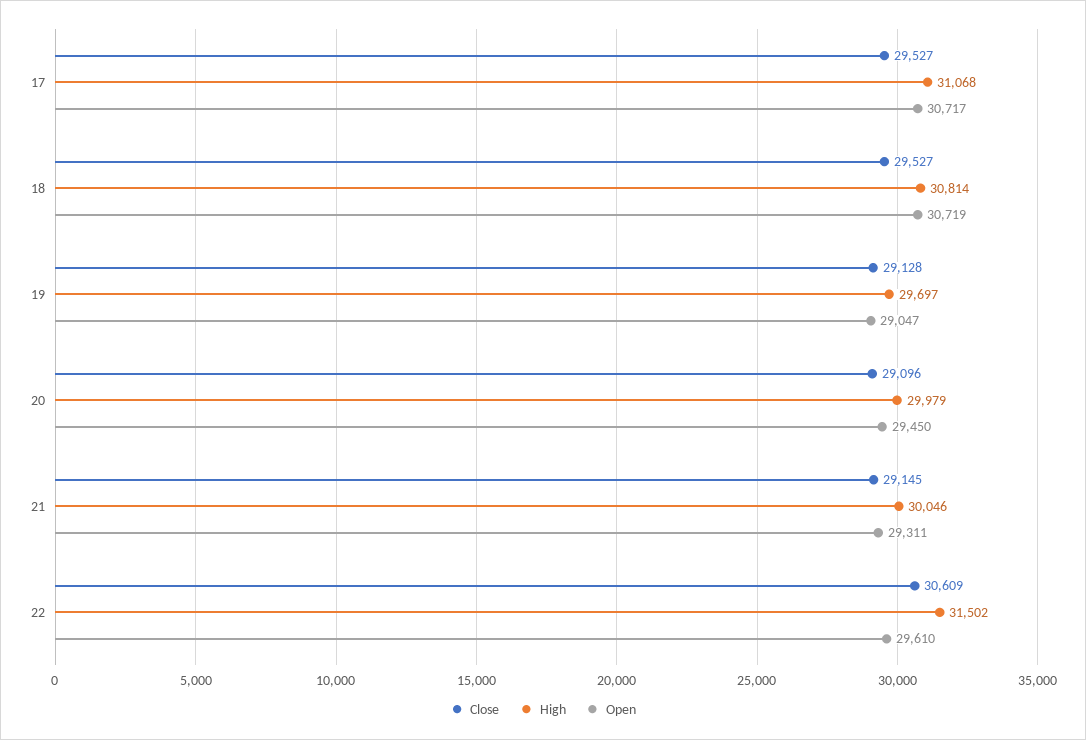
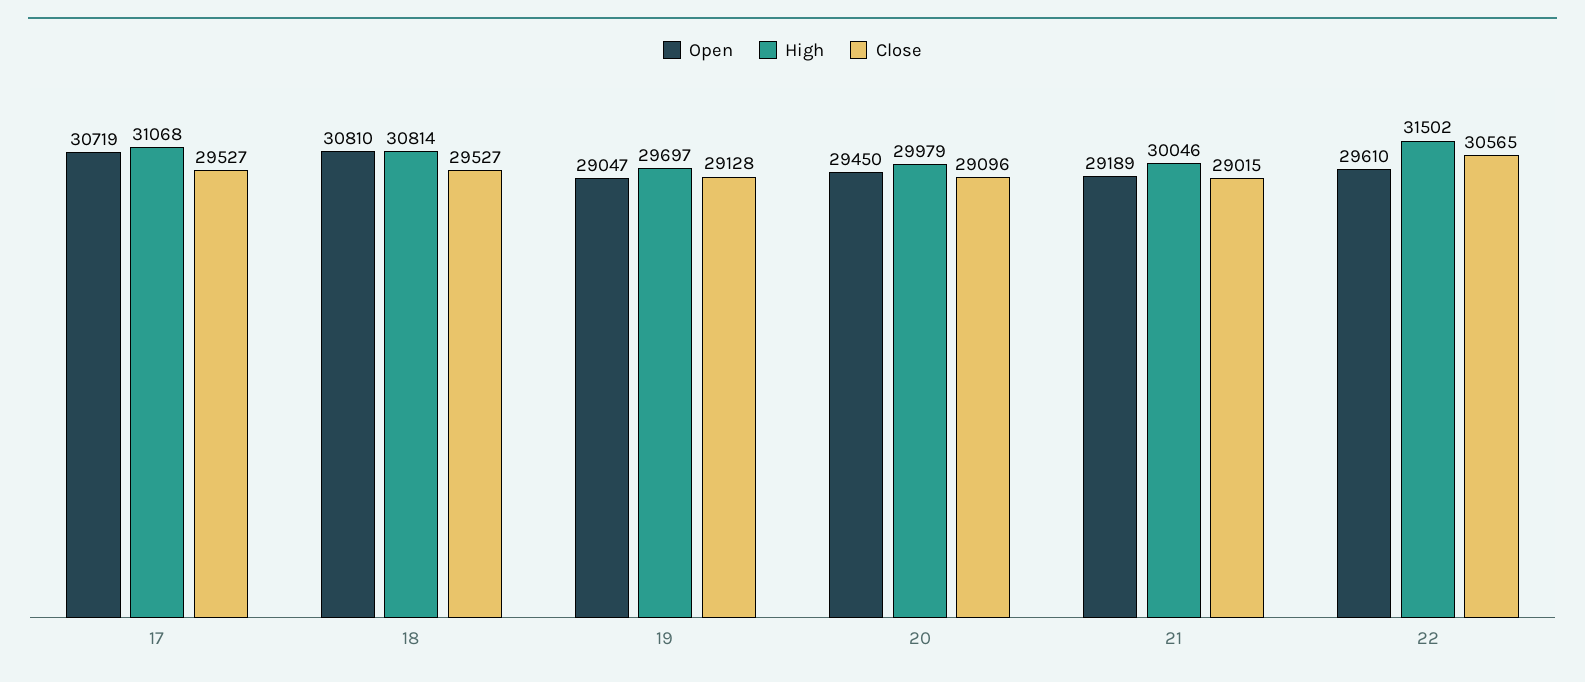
  {
    "Close": {
      "17": 29527,
      "18": 29527,
      "19": 29128,
      "20": 29096,
-     "21": 29145,
+     "21": 29015,
-     "22": 30609
+     "22": 30565
    },
    "High": {
      "17": 31068,
      "18": 30814,
      "19": 29697,
      "20": 29979,
      "21": 30046,
      "22": 31502
    },
    "Open": {
-     "17": 30717,
+     "17": 30719,
-     "18": 30719,
+     "18": 30810,
      "19": 29047,
      "20": 29450,
-     "21": 29311,
+     "21": 29189,
      "22": 29610
    }
  }

